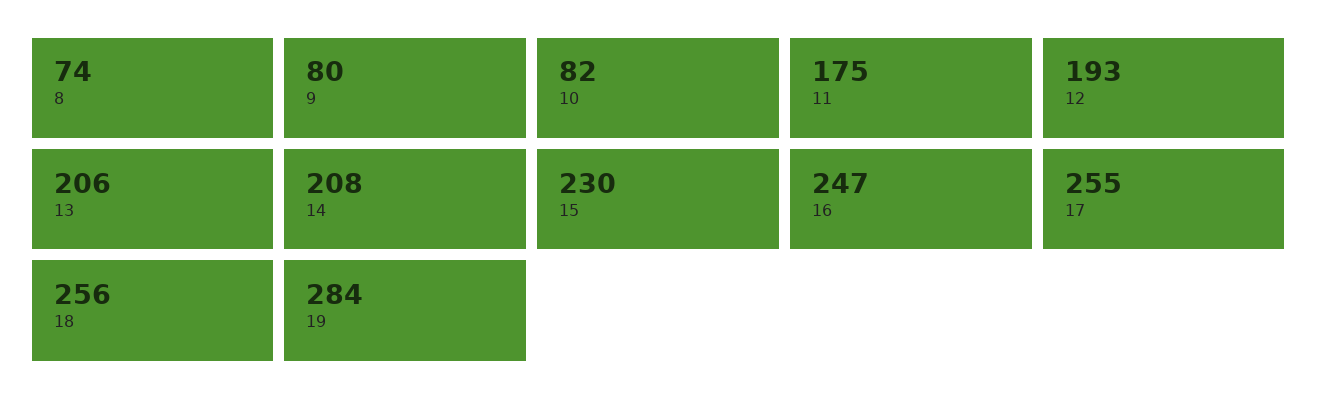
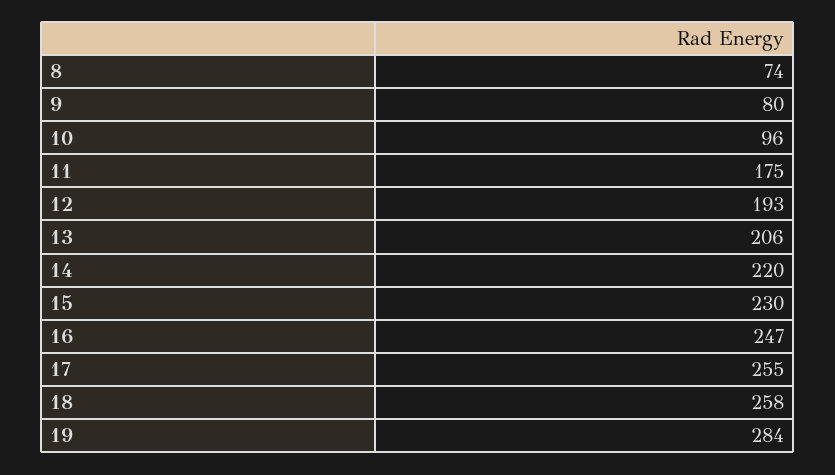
  {
    "8": 74,
    "9": 80,
-   "10": 82,
+   "10": 96,
    "11": 175,
    "12": 193,
    "13": 206,
-   "14": 208,
+   "14": 220,
    "15": 230,
    "16": 247,
    "17": 255,
-   "18": 256,
+   "18": 258,
    "19": 284
  }

